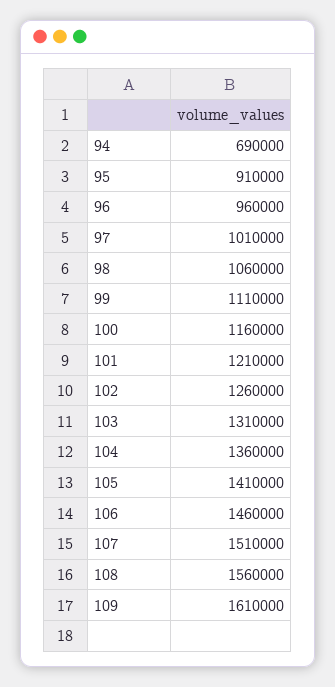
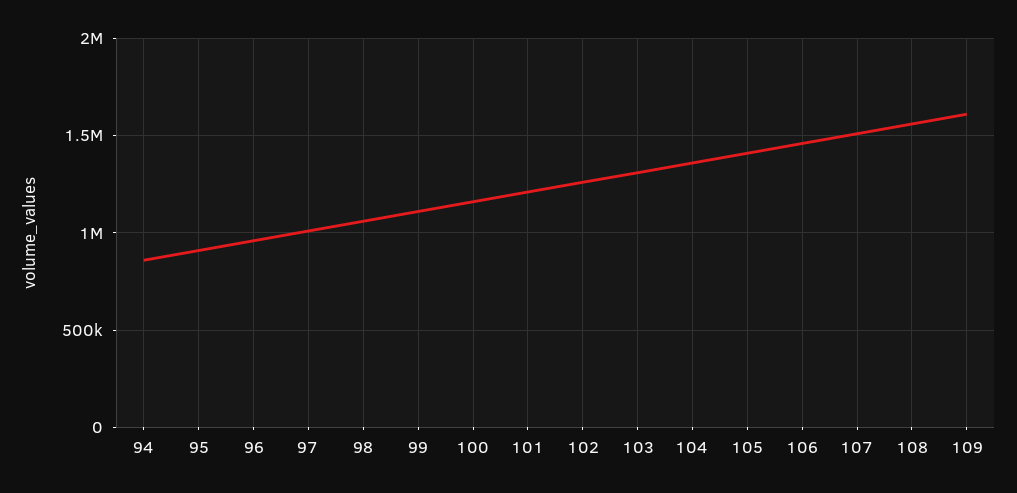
  {
-   "94": 690000,
+   "94": 850000,
    "95": 910000,
    "96": 960000,
    "97": 1010000,
    "98": 1060000,
    "99": 1110000,
    "100": 1160000,
    "101": 1210000,
    "102": 1260000,
    "103": 1310000,
    "104": 1360000,
    "105": 1410000,
    "106": 1460000,
    "107": 1510000,
    "108": 1560000,
    "109": 1610000
  }

